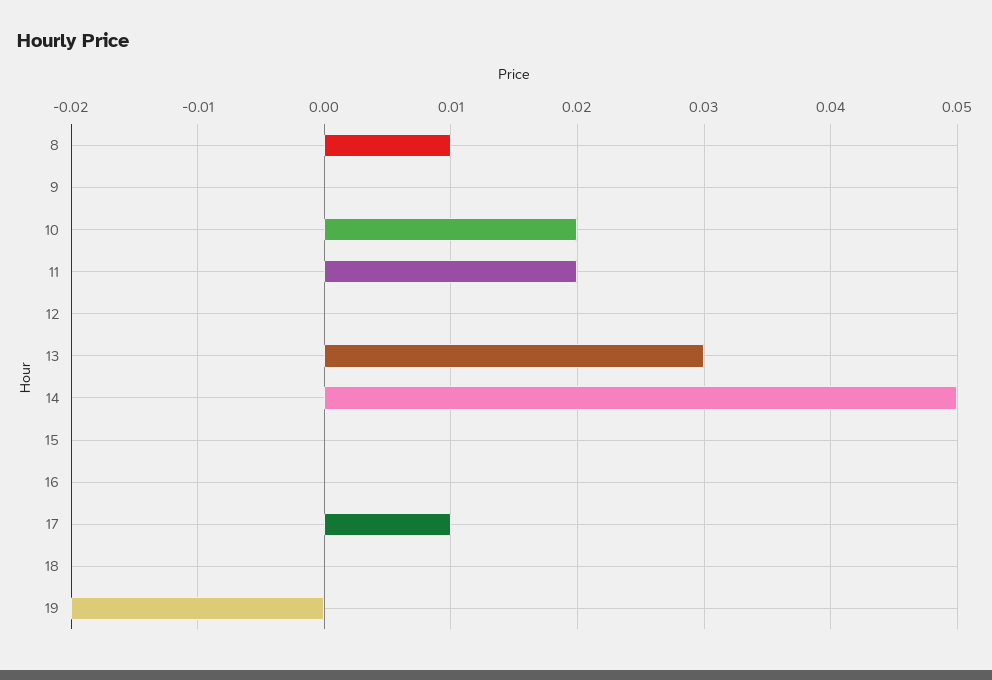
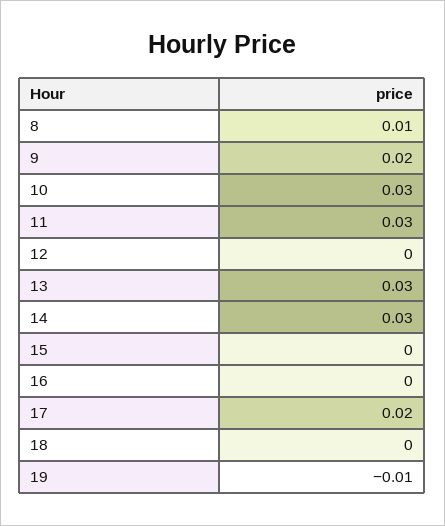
  {
    "8": 0.01,
-   "9": 0,
+   "9": 0.02,
-   "10": 0.02,
+   "10": 0.03,
-   "11": 0.02,
+   "11": 0.03,
    "12": 0,
    "13": 0.03,
-   "14": 0.05,
+   "14": 0.03,
    "15": 0,
    "16": 0,
-   "17": 0.01,
+   "17": 0.02,
    "18": 0,
-   "19": -0.02
+   "19": -0.01
  }

